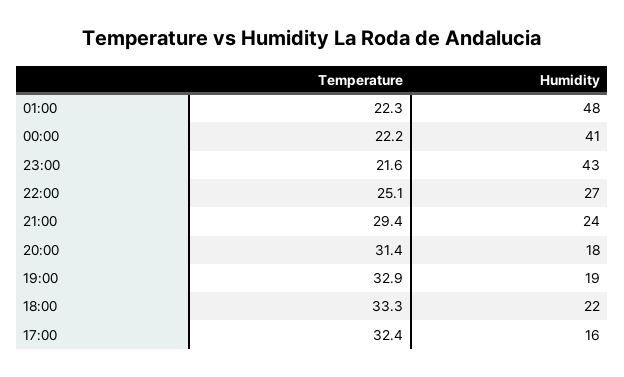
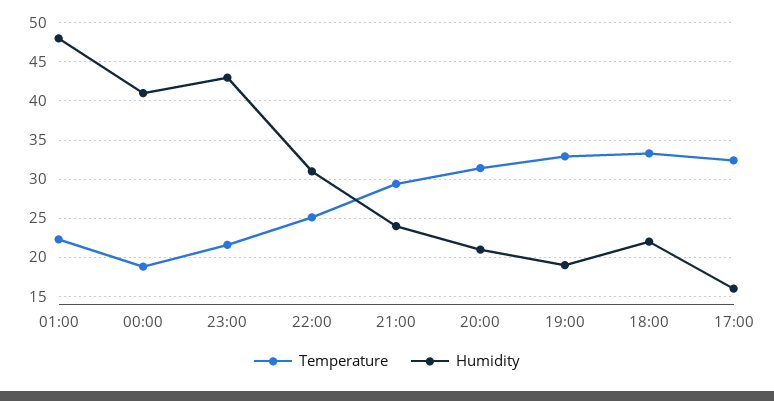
  {
    "Temperature": {
      "01:00": 22.3,
-     "00:00": 22.2,
+     "00:00": 19,
      "23:00": 21.6,
      "22:00": 25.1,
      "21:00": 29.4,
      "20:00": 31.4,
      "19:00": 32.9,
      "18:00": 33.3,
      "17:00": 32.4
    },
    "Humidity": {
      "01:00": 48,
      "00:00": 41,
      "23:00": 43,
-     "22:00": 27,
+     "22:00": 31,
      "21:00": 24,
-     "20:00": 18,
+     "20:00": 21,
      "19:00": 19,
      "18:00": 22,
      "17:00": 16
    }
  }

